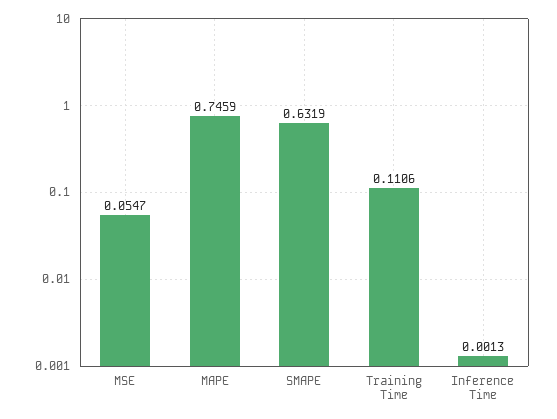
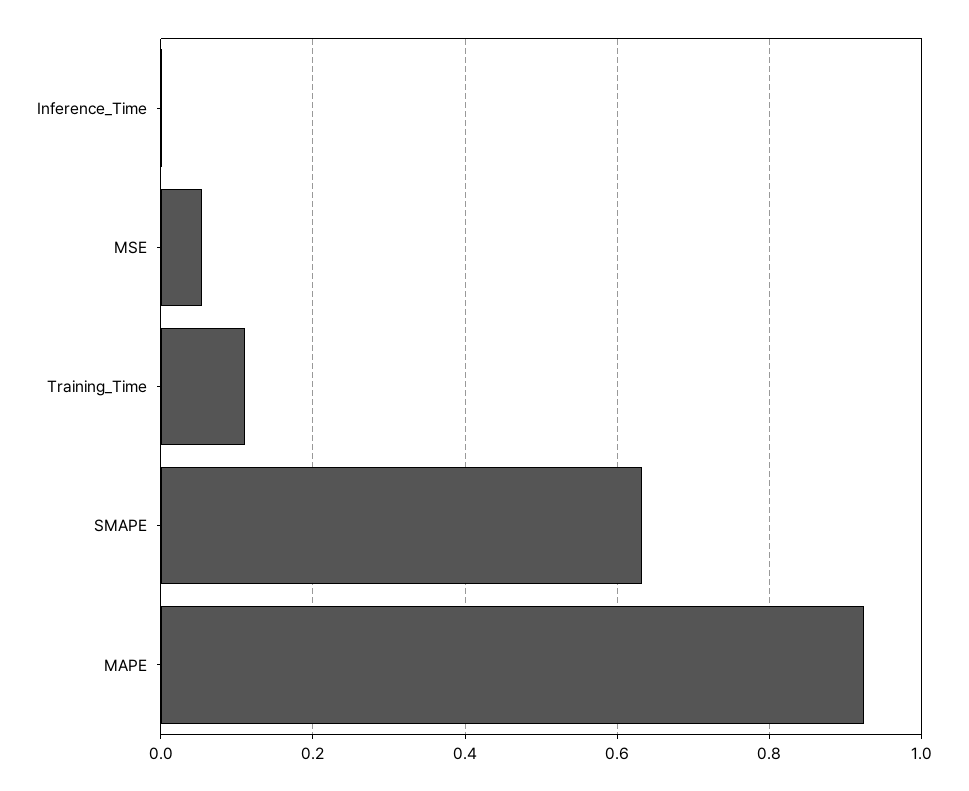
  {
    "MSE": 0.0547,
-   "MAPE": 0.7459,
+   "MAPE": 0.92,
    "SMAPE": 0.6319,
    "Training Time": 0.1106,
    "Inference Time": 0.0013
  }

